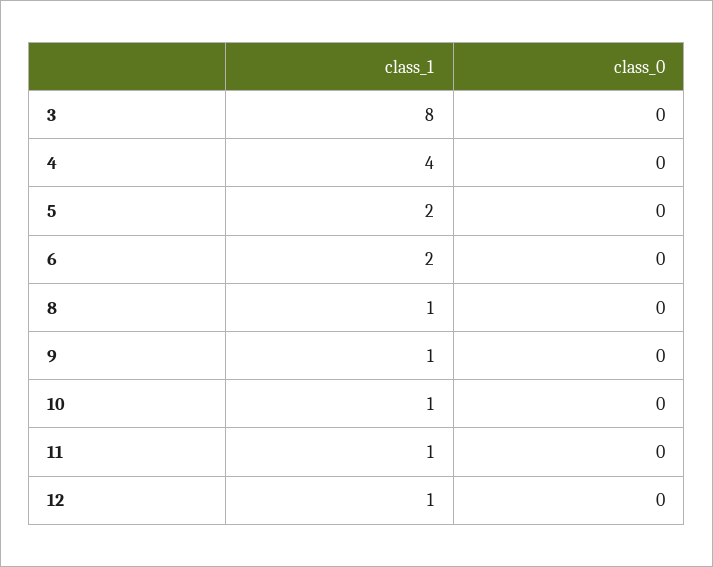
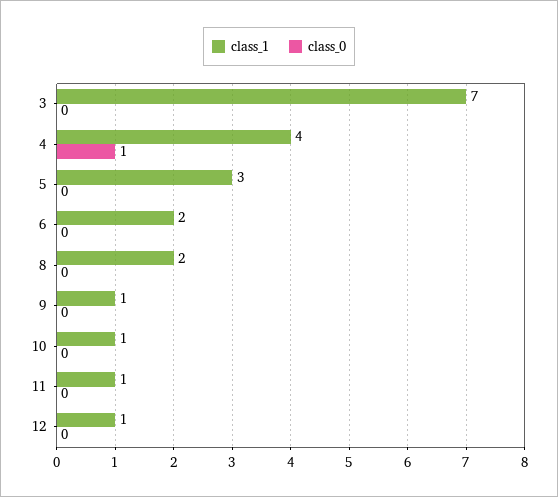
  {
    "class_1": {
-     "3": 8,
+     "3": 7,
      "4": 4,
-     "5": 2,
+     "5": 3,
      "6": 2,
-     "8": 1,
+     "8": 2,
      "9": 1,
      "10": 1,
      "11": 1,
      "12": 1
    },
    "class_0": {
      "3": 0,
-     "4": 0,
+     "4": 1,
      "5": 0,
      "6": 0,
      "8": 0,
      "9": 0,
      "10": 0,
      "11": 0,
      "12": 0
    }
  }

